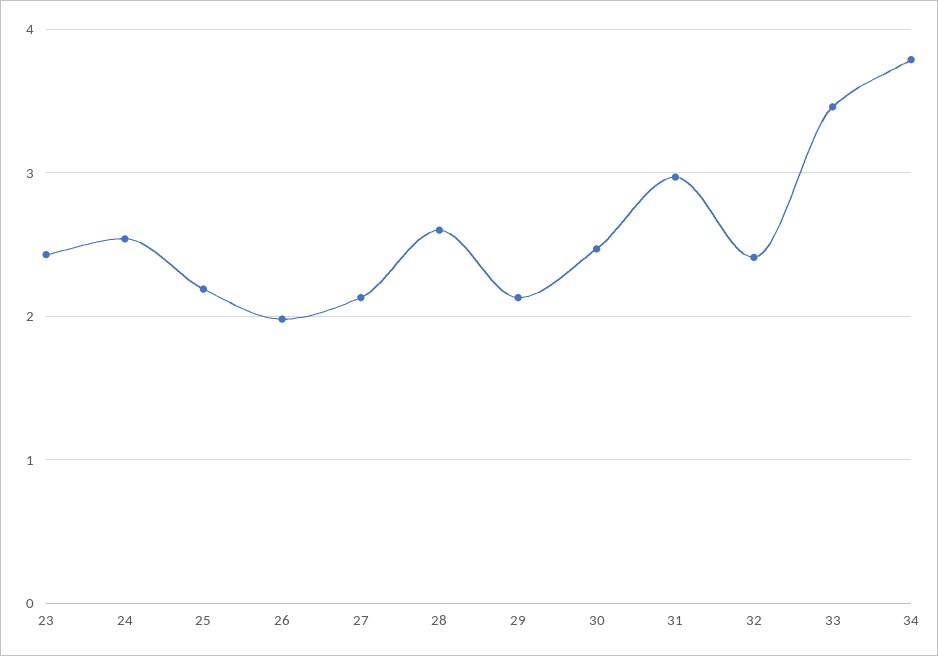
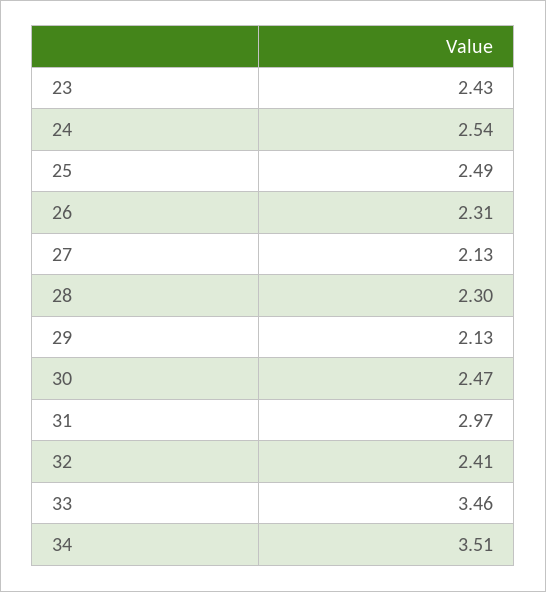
  {
    "23": 2.43,
    "24": 2.54,
-   "25": 2.2,
+   "25": 2.49,
-   "26": 2,
+   "26": 2.31,
    "27": 2.13,
-   "28": 2.6,
+   "28": 2.3,
    "29": 2.13,
    "30": 2.47,
    "31": 2.97,
    "32": 2.41,
    "33": 3.46,
-   "34": 3.8
+   "34": 3.51
  }

